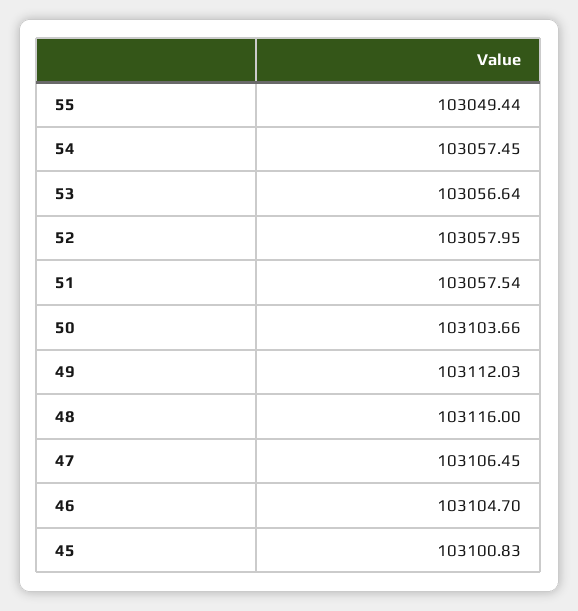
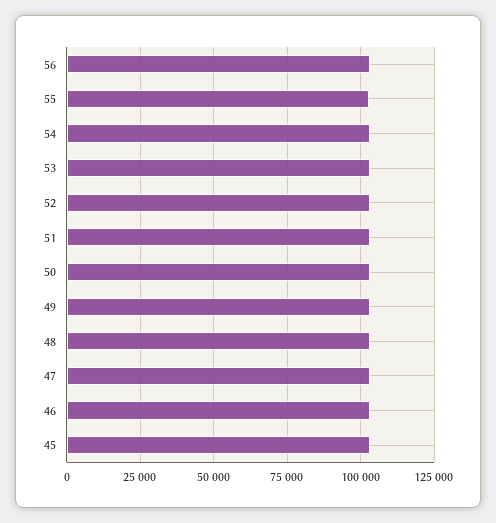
  {
    "55": 103049.44,
    "54": 103057.45,
    "53": 103056.64,
    "52": 103057.95,
    "51": 103057.54,
    "50": 103103.66,
    "49": 103112.03,
    "48": 103116,
    "47": 103106.45,
    "46": 103104.7,
-   "45": 103100.83
+   "45": 103100.83,
+   "56": 102500
  }

